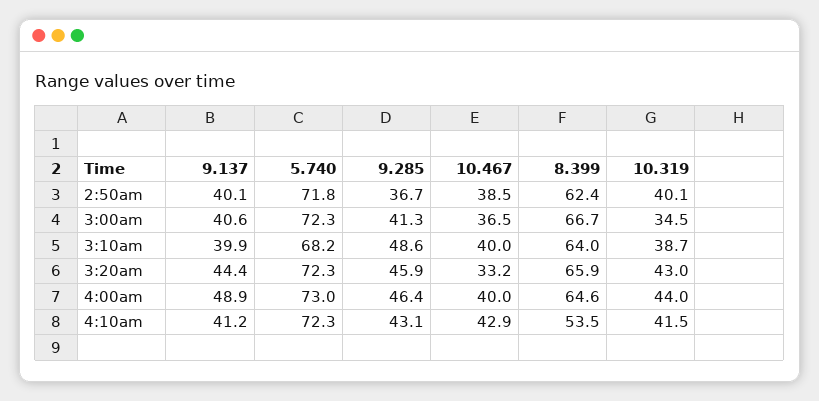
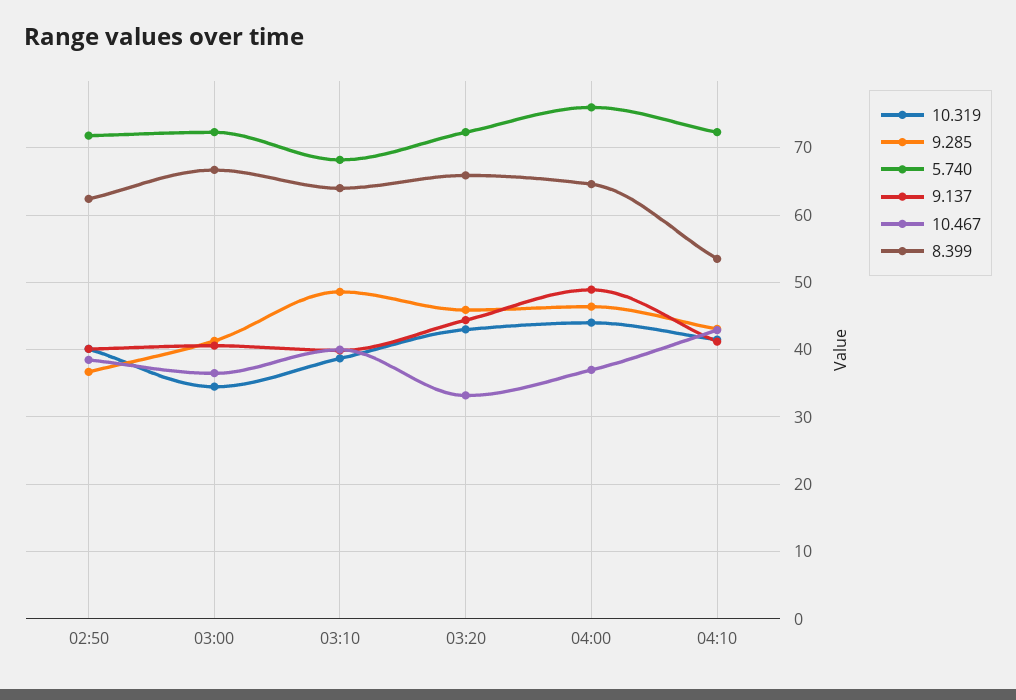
  {
    "9.137": {
      "2:50am": 40.1,
      "3:00am": 40.6,
      "3:10am": 39.9,
      "3:20am": 44.4,
      "4:00am": 48.9,
      "4:10am": 41.2
    },
    "5.740": {
      "2:50am": 71.8,
      "3:00am": 72.3,
      "3:10am": 68.2,
      "3:20am": 72.3,
-     "4:00am": 73,
+     "4:00am": 76,
      "4:10am": 72.3
    },
    "9.285": {
      "2:50am": 36.7,
      "3:00am": 41.3,
      "3:10am": 48.6,
      "3:20am": 45.9,
      "4:00am": 46.4,
      "4:10am": 43.1
    },
    "10.467": {
      "2:50am": 38.5,
      "3:00am": 36.5,
      "3:10am": 40,
      "3:20am": 33.2,
-     "4:00am": 40,
+     "4:00am": 37,
      "4:10am": 42.9
    },
    "8.399": {
      "2:50am": 62.4,
      "3:00am": 66.7,
      "3:10am": 64,
      "3:20am": 65.9,
      "4:00am": 64.6,
      "4:10am": 53.5
    },
    "10.319": {
      "2:50am": 40.1,
      "3:00am": 34.5,
      "3:10am": 38.7,
      "3:20am": 43,
      "4:00am": 44,
      "4:10am": 41.5
    }
  }

